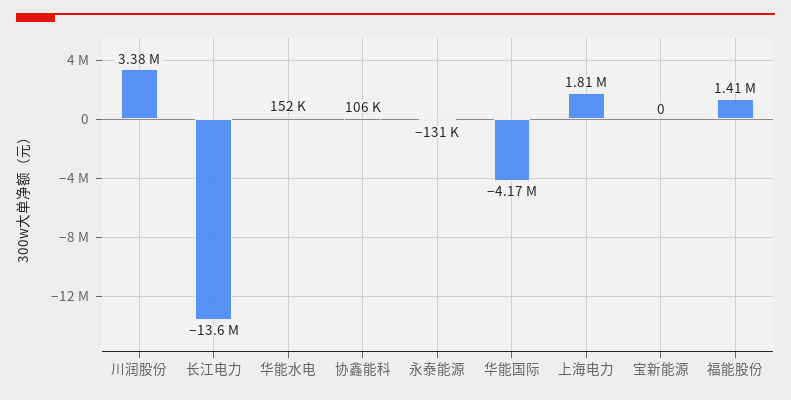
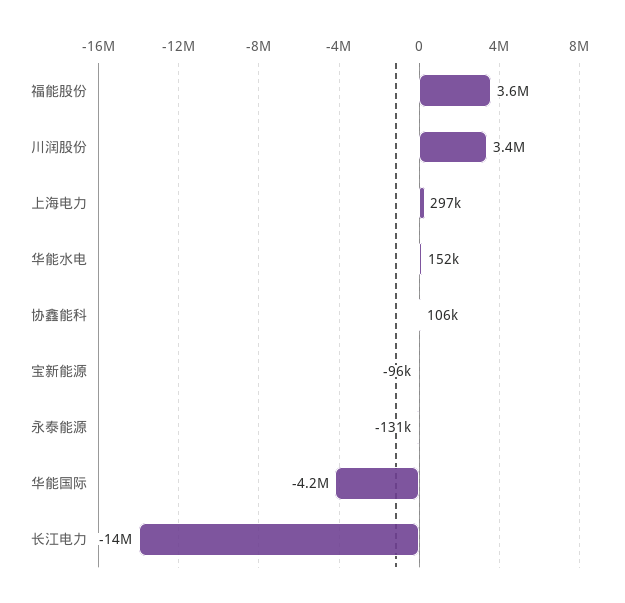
  {
    "川润股份": 3380000,
    "长江电力": -13600000,
    "华能水电": 152000,
    "协鑫能科": 106000,
    "永泰能源": -131000,
    "华能国际": -4170000,
-   "上海电力": 1810000,
+   "上海电力": 297000,
-   "宝新能源": 0,
+   "宝新能源": -96000,
-   "福能股份": 1410000
+   "福能股份": 3600000
  }

